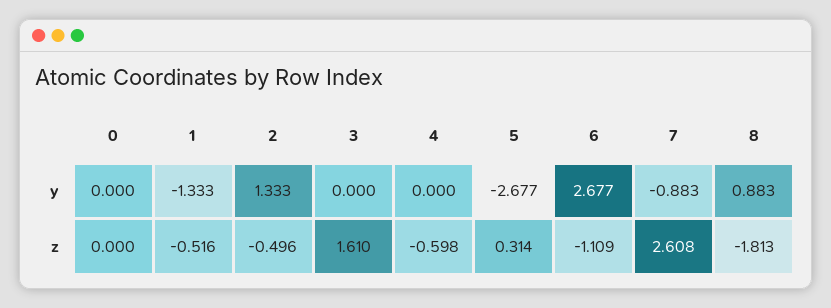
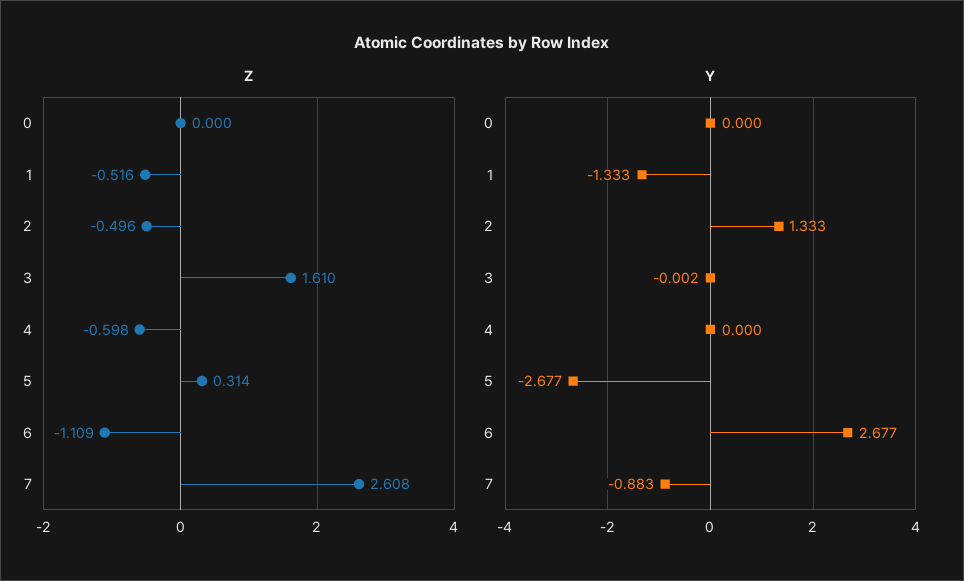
  {
    "y": {
      "0": 0,
      "1": -1.333,
      "2": 1.333,
-     "3": 0,
+     "3": -0.002,
      "4": 0,
      "5": -2.677,
      "6": 2.677,
-     "7": -0.883,
+     "7": -0.883
-     "8": 0.883
    },
    "z": {
      "0": 0,
      "1": -0.516,
      "2": -0.496,
      "3": 1.61,
      "4": -0.598,
      "5": 0.314,
      "6": -1.109,
-     "7": 2.608,
+     "7": 2.608
-     "8": -1.813
    }
  }

